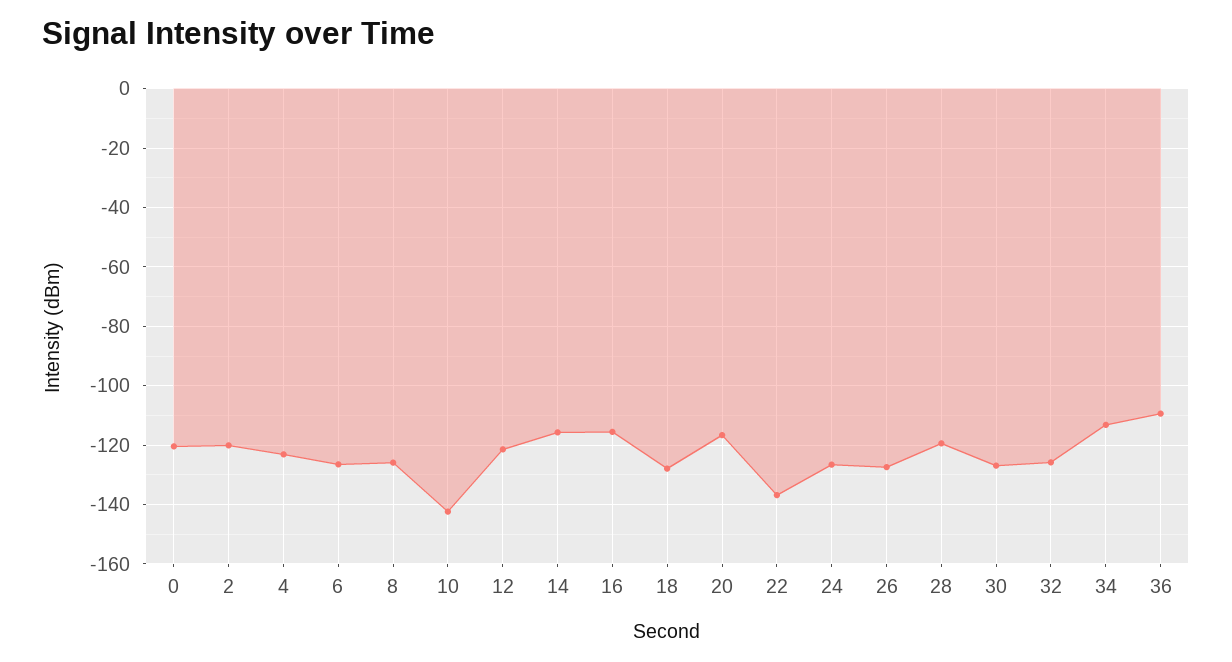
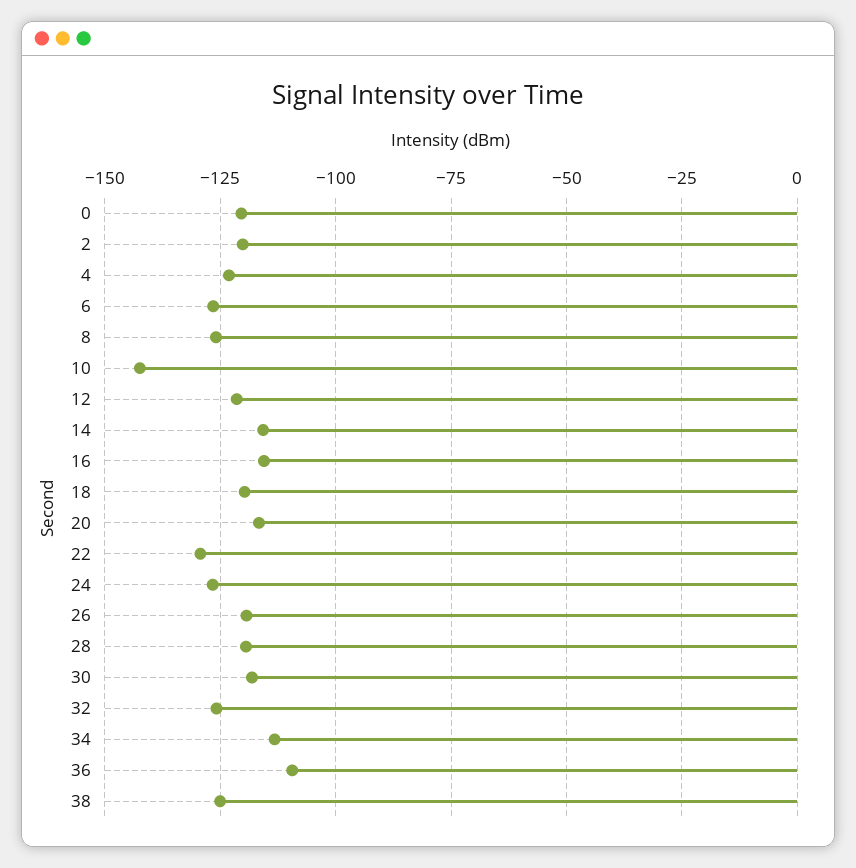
  {
    "0": -120,
    "2": -120,
    "4": -122.5,
    "6": -127.5,
    "8": -125,
    "10": -142.5,
    "12": -122.5,
    "14": -115,
    "16": -115,
-   "18": -127.5,
+   "18": -120,
    "20": -117.5,
-   "22": -137.5,
+   "22": -130,
    "24": -127.5,
-   "26": -127.5,
+   "26": -120,
    "28": -120,
-   "30": -127.5,
+   "30": -117.5,
    "32": -125,
    "34": -112.5,
-   "36": -110
+   "36": -110,
+   "38": -125
  }

